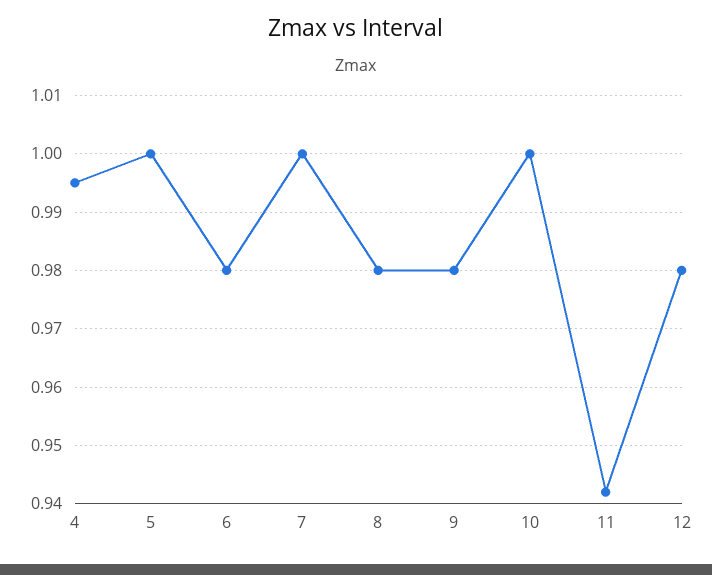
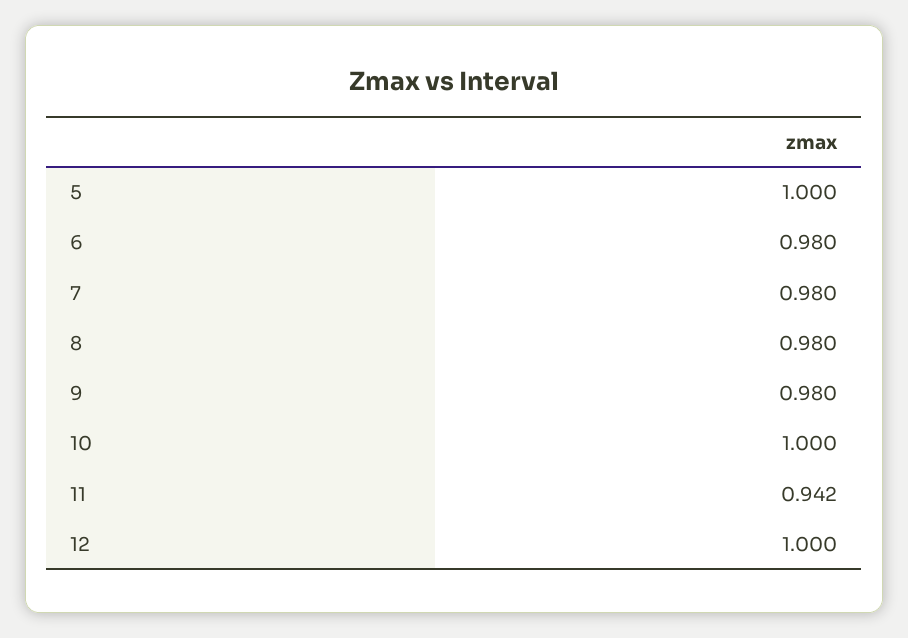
  {
-   "4": 0.995,
    "5": 1,
    "6": 0.98,
-   "7": 1,
+   "7": 0.98,
    "8": 0.98,
    "9": 0.98,
    "10": 1,
    "11": 0.942,
-   "12": 0.98
+   "12": 1
  }

